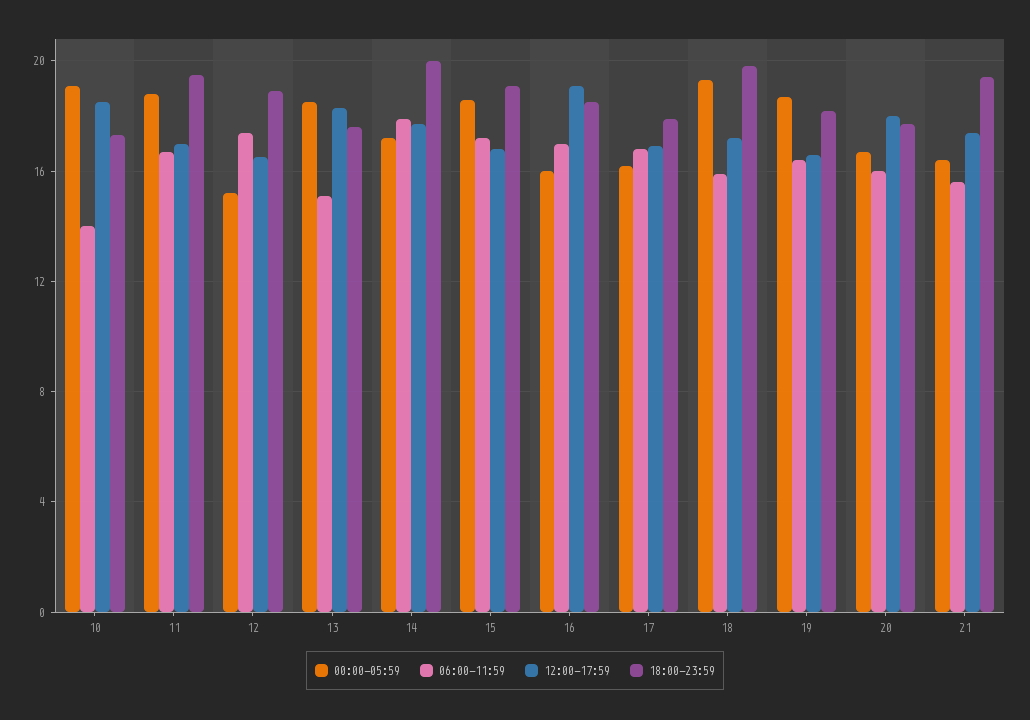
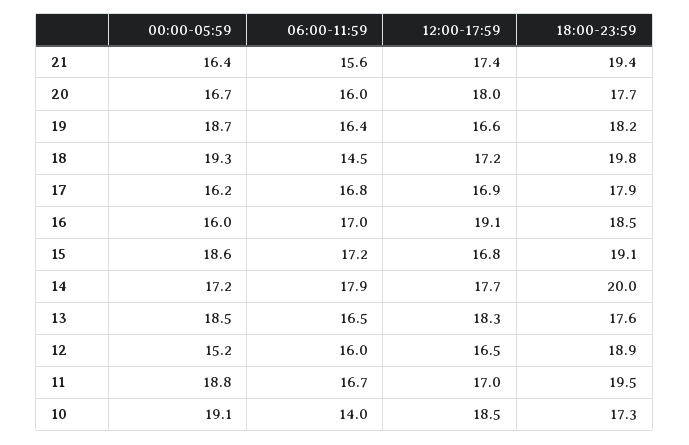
  {
    "00:00-05:59": {
      "10": 19.1,
      "11": 18.8,
      "12": 15.2,
      "13": 18.5,
      "14": 17.2,
      "15": 18.6,
      "16": 16,
      "17": 16.2,
      "18": 19.3,
      "19": 18.7,
      "20": 16.7,
      "21": 16.4
    },
    "06:00-11:59": {
      "10": 14,
      "11": 16.7,
-     "12": 17.5,
+     "12": 16,
-     "13": 15,
+     "13": 16.5,
      "14": 17.9,
      "15": 17.2,
      "16": 17,
      "17": 16.8,
-     "18": 16,
+     "18": 14.5,
      "19": 16.4,
      "20": 16,
      "21": 15.6
    },
    "12:00-17:59": {
      "10": 18.5,
      "11": 17,
      "12": 16.5,
      "13": 18.3,
      "14": 17.7,
      "15": 16.8,
      "16": 19.1,
      "17": 16.9,
      "18": 17.2,
      "19": 16.6,
      "20": 18,
      "21": 17.4
    },
    "18:00-23:59": {
      "10": 17.3,
      "11": 19.5,
      "12": 18.9,
      "13": 17.6,
      "14": 20,
      "15": 19.1,
      "16": 18.5,
      "17": 17.9,
      "18": 19.8,
      "19": 18.2,
      "20": 17.7,
      "21": 19.4
    }
  }

